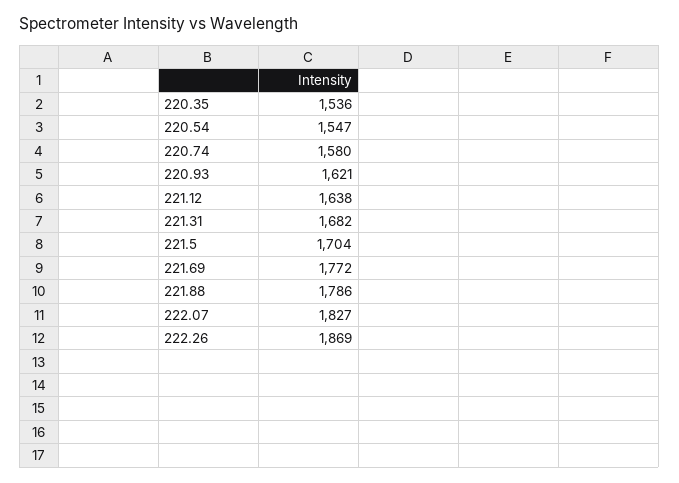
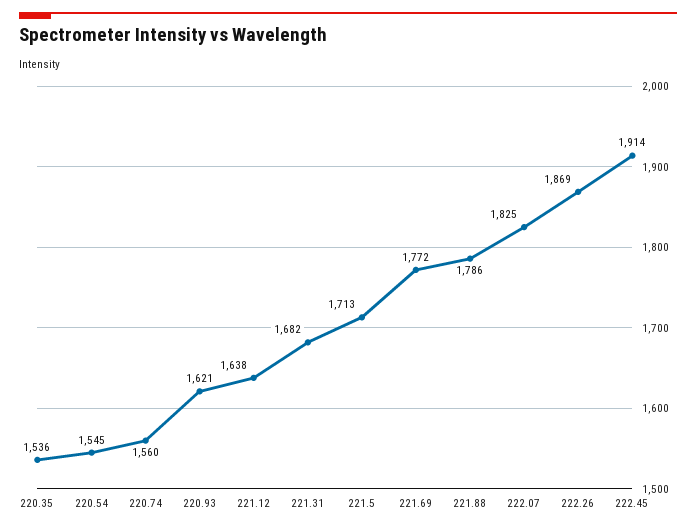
  {
    "220.35": 1536,
-   "220.54": 1547,
+   "220.54": 1545,
-   "220.74": 1580,
+   "220.74": 1560,
    "220.93": 1621,
    "221.12": 1638,
    "221.31": 1682,
-   "221.5": 1704,
+   "221.5": 1713,
    "221.69": 1772,
    "221.88": 1786,
-   "222.07": 1827,
+   "222.07": 1825,
-   "222.26": 1869
+   "222.26": 1869,
+   "222.45": 1914
  }

